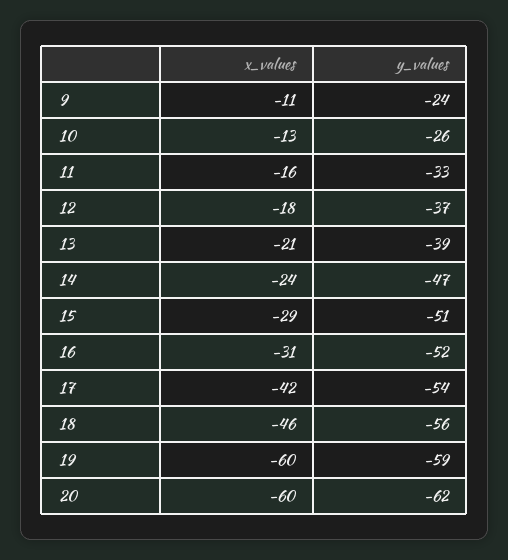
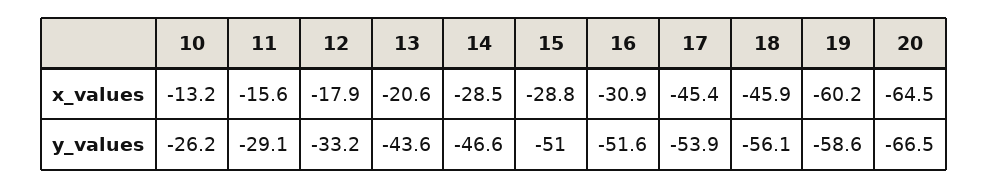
  {
    "x_values": {
-     "9": -11,
      "10": -13.2,
      "11": -15.6,
      "12": -17.9,
      "13": -20.6,
-     "14": -24,
+     "14": -28.5,
      "15": -28.8,
      "16": -30.9,
-     "17": -42,
+     "17": -45.4,
      "18": -45.9,
      "19": -60.2,
-     "20": -60
+     "20": -64.5
    },
    "y_values": {
-     "9": -24,
      "10": -26.2,
-     "11": -33,
+     "11": -29.1,
-     "12": -37,
+     "12": -33.2,
-     "13": -39,
+     "13": -43.6,
      "14": -46.6,
      "15": -51,
      "16": -51.6,
      "17": -53.9,
      "18": -56.1,
      "19": -58.6,
-     "20": -62
+     "20": -66.5
    }
  }

